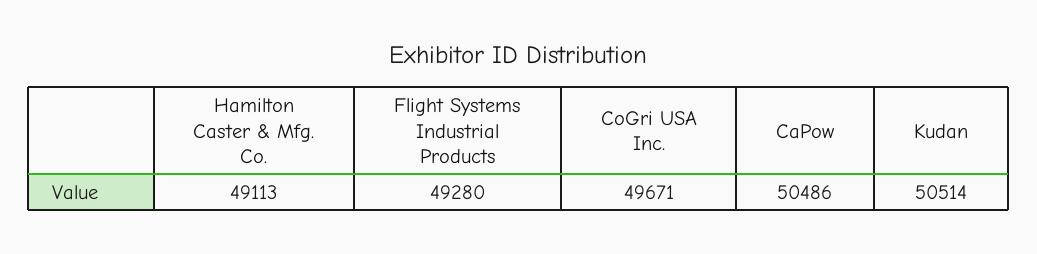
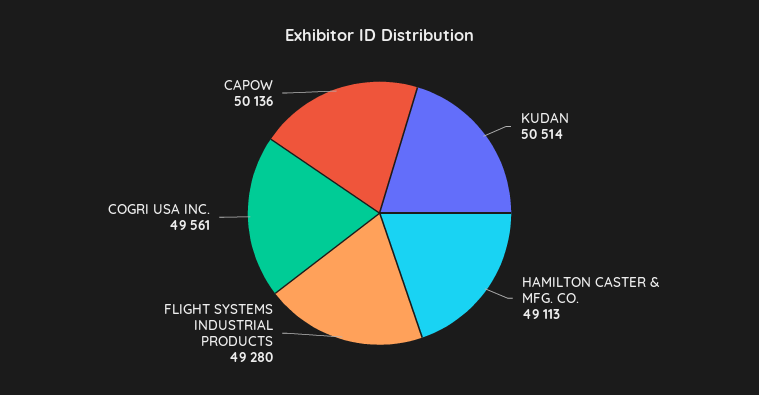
  {
    "Hamilton Caster & Mfg. Co.": 49113,
    "Flight Systems Industrial Products": 49280,
-   "CoGri USA Inc.": 49671,
+   "CoGri USA Inc.": 49561,
-   "CaPow": 50486,
+   "CaPow": 50136,
    "Kudan": 50514
  }

